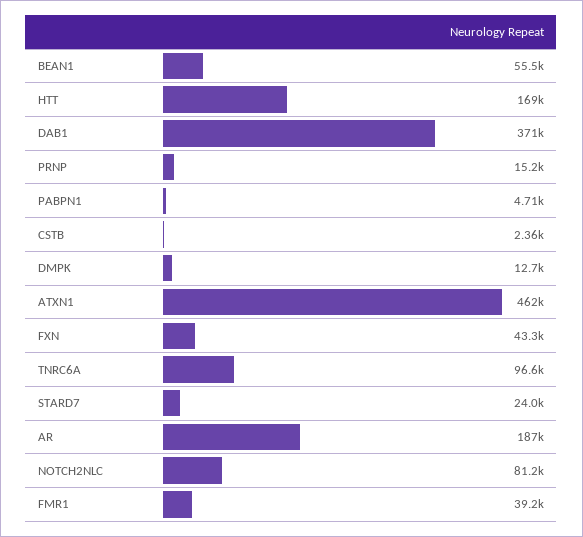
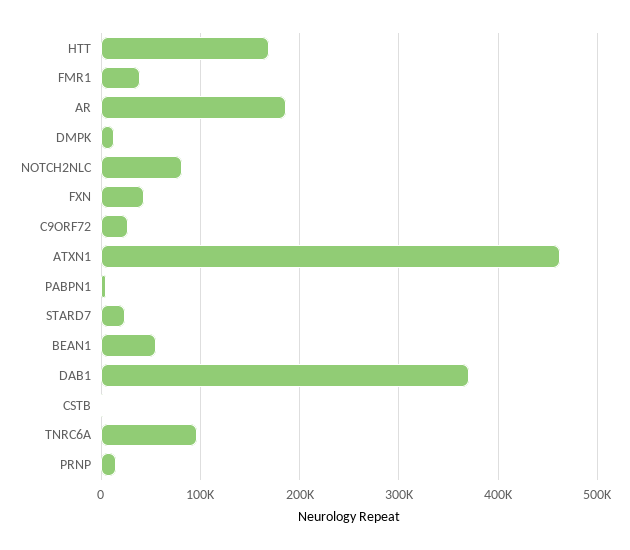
  {
    "BEAN1": 55500,
    "HTT": 169000,
    "DAB1": 371000,
    "PRNP": 15200,
    "PABPN1": 4710,
    "CSTB": 2360,
    "DMPK": 12700,
    "ATXN1": 462000,
    "FXN": 43300,
    "TNRC6A": 96600,
    "STARD7": 24000,
    "AR": 187000,
    "NOTCH2NLC": 81200,
-   "FMR1": 39200
+   "FMR1": 39200,
+   "C9ORF72": 30000
  }

